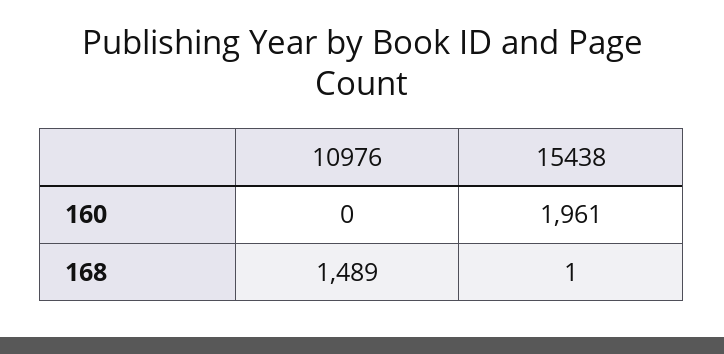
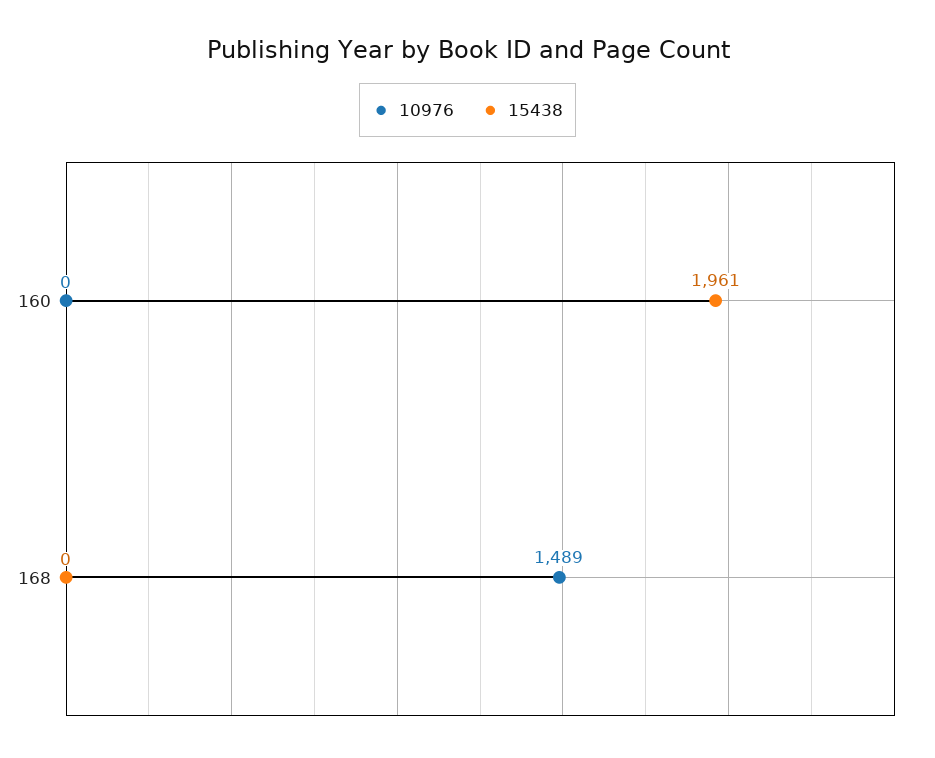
  {
    "10976": {
      "160": 0,
      "168": 1489
    },
    "15438": {
      "160": 1961,
-     "168": 1
+     "168": 0
    }
  }

